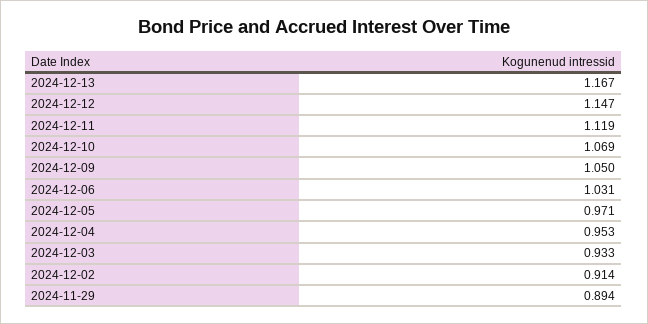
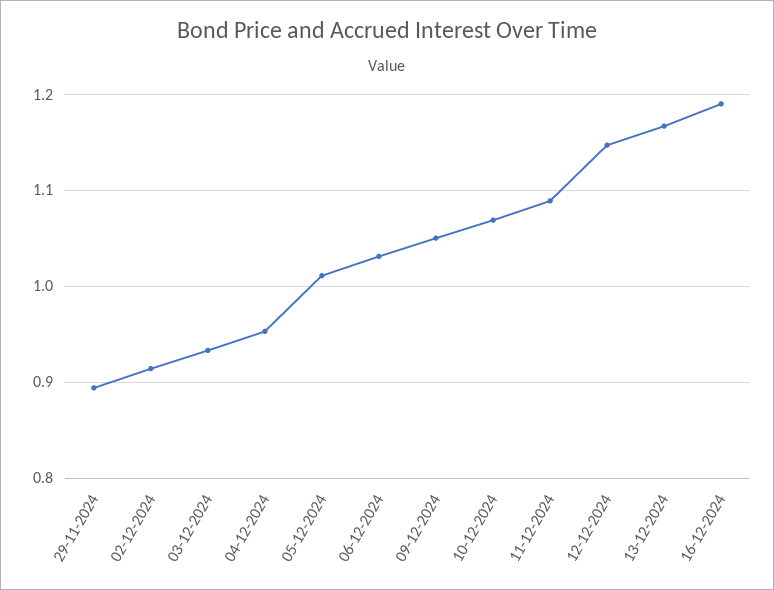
  {
    "2024-12-13": 1.167,
    "2024-12-12": 1.147,
-   "2024-12-11": 1.119,
+   "2024-12-11": 1.09,
    "2024-12-10": 1.069,
    "2024-12-09": 1.05,
    "2024-12-06": 1.031,
-   "2024-12-05": 0.971,
+   "2024-12-05": 1.01,
    "2024-12-04": 0.953,
    "2024-12-03": 0.933,
    "2024-12-02": 0.914,
-   "2024-11-29": 0.894
+   "2024-11-29": 0.894,
+   "16-12-2024": 1.19
  }

